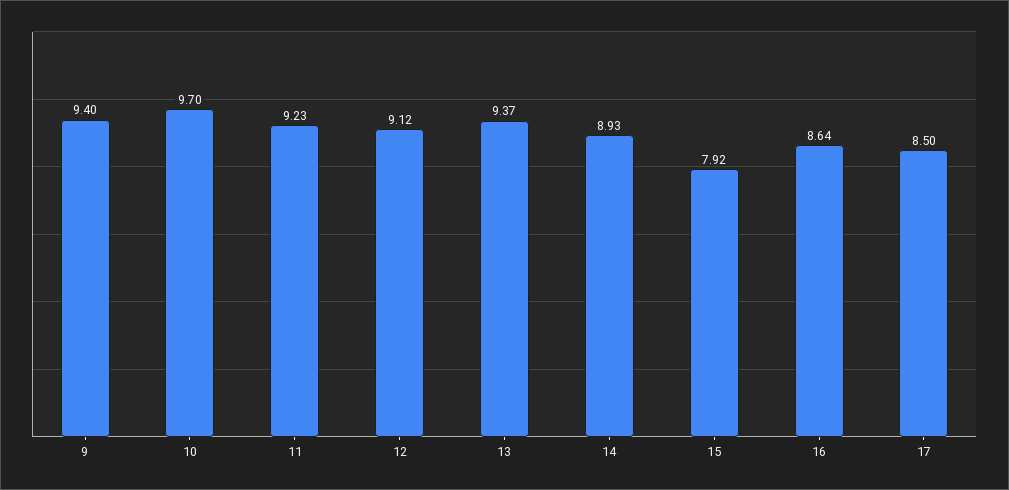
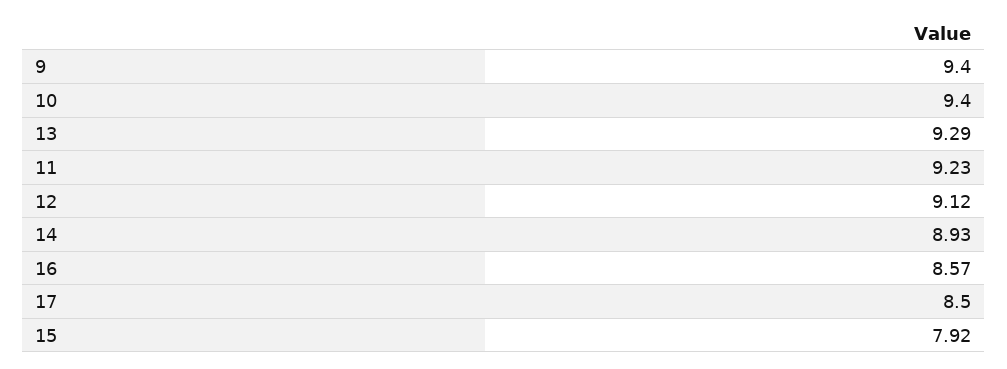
  {
    "9": 9.4,
-   "10": 9.7,
+   "10": 9.4,
    "11": 9.23,
    "12": 9.12,
-   "13": 9.37,
+   "13": 9.29,
    "14": 8.93,
    "15": 7.92,
-   "16": 8.64,
+   "16": 8.57,
    "17": 8.5
  }

